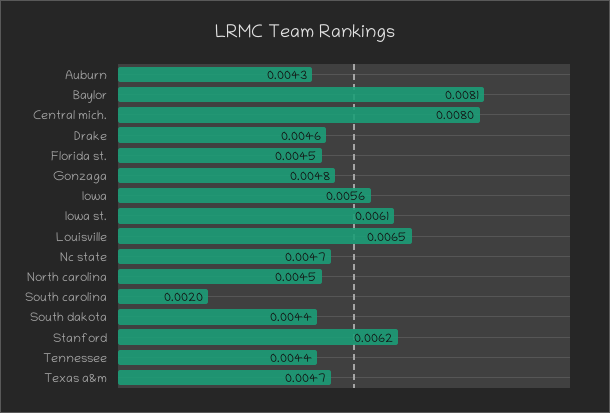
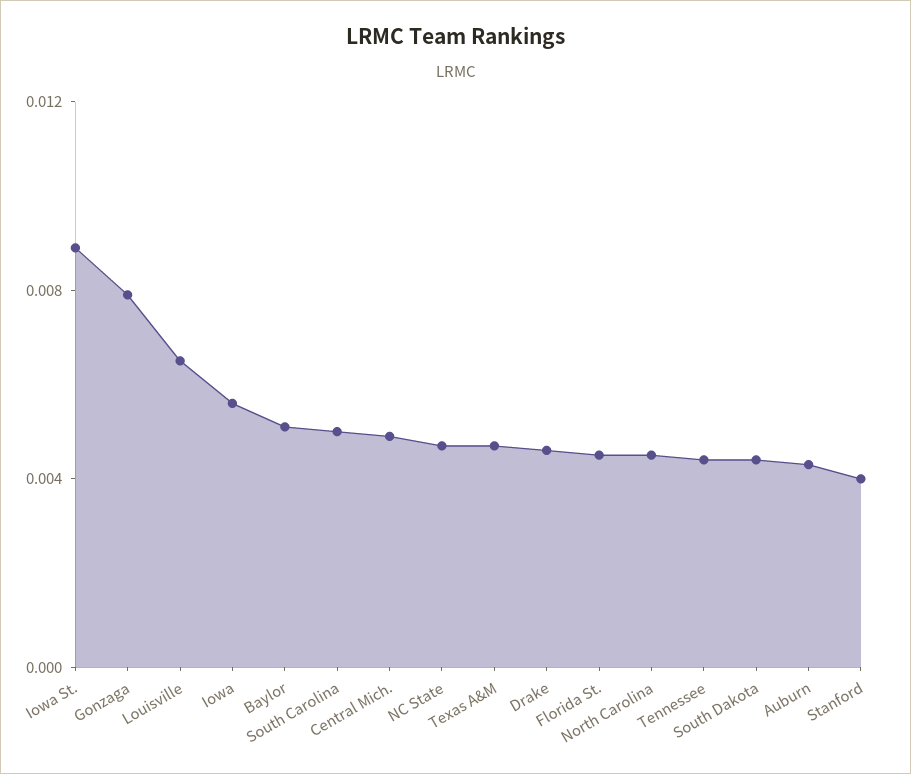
  {
    "Auburn": 0.0043,
-   "Baylor": 0.0081,
+   "Baylor": 0.005,
-   "Central mich.": 0.008,
+   "Central mich.": 0.005,
    "Drake": 0.0046,
    "Florida st.": 0.0045,
-   "Gonzaga": 0.0048,
+   "Gonzaga": 0.008,
    "Iowa": 0.0056,
-   "Iowa st.": 0.0061,
+   "Iowa st.": 0.009,
    "Louisville": 0.0065,
    "Nc state": 0.0047,
    "North carolina": 0.0045,
-   "South carolina": 0.002,
+   "South carolina": 0.005,
    "South dakota": 0.0044,
-   "Stanford": 0.0062,
+   "Stanford": 0.004,
    "Tennessee": 0.0044,
    "Texas a&m": 0.0047
  }

